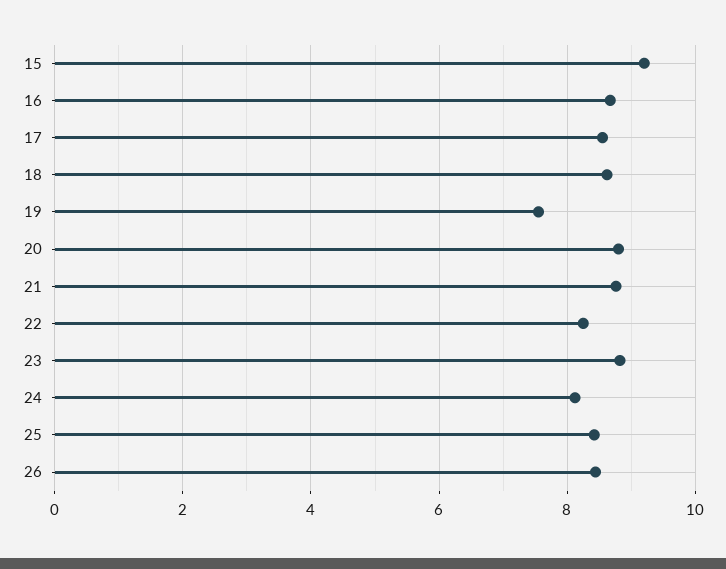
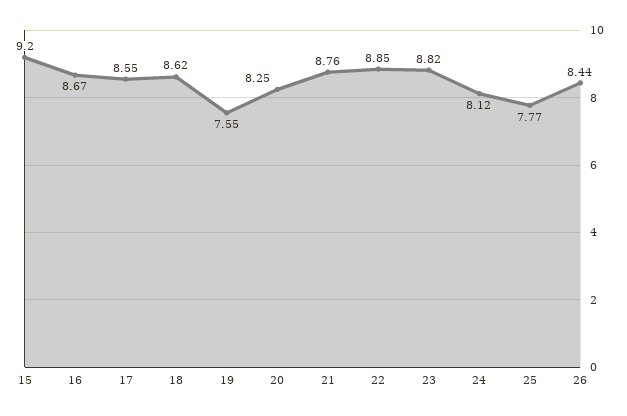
  {
    "15": 9.2,
    "16": 8.67,
    "17": 8.55,
    "18": 8.62,
    "19": 7.55,
-   "20": 8.8,
+   "20": 8.25,
    "21": 8.76,
-   "22": 8.2,
+   "22": 8.85,
    "23": 8.82,
    "24": 8.12,
-   "25": 8.4,
+   "25": 7.77,
    "26": 8.44
  }

